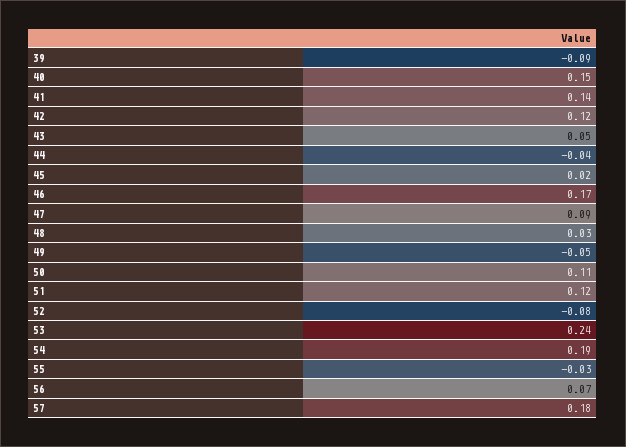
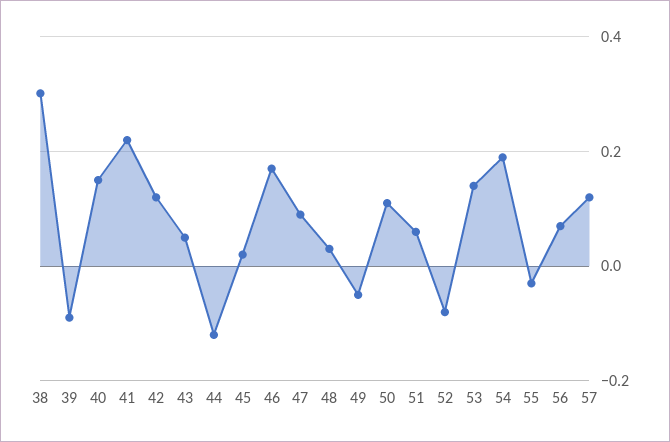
  {
    "39": -0.09,
    "40": 0.15,
-   "41": 0.14,
+   "41": 0.22,
    "42": 0.12,
    "43": 0.05,
-   "44": -0.04,
+   "44": -0.12,
    "45": 0.02,
    "46": 0.17,
    "47": 0.09,
    "48": 0.03,
    "49": -0.05,
    "50": 0.11,
-   "51": 0.12,
+   "51": 0.06,
    "52": -0.08,
-   "53": 0.24,
+   "53": 0.14,
    "54": 0.19,
    "55": -0.03,
    "56": 0.07,
-   "57": 0.18
+   "57": 0.12,
+   "38": 0.3
  }

